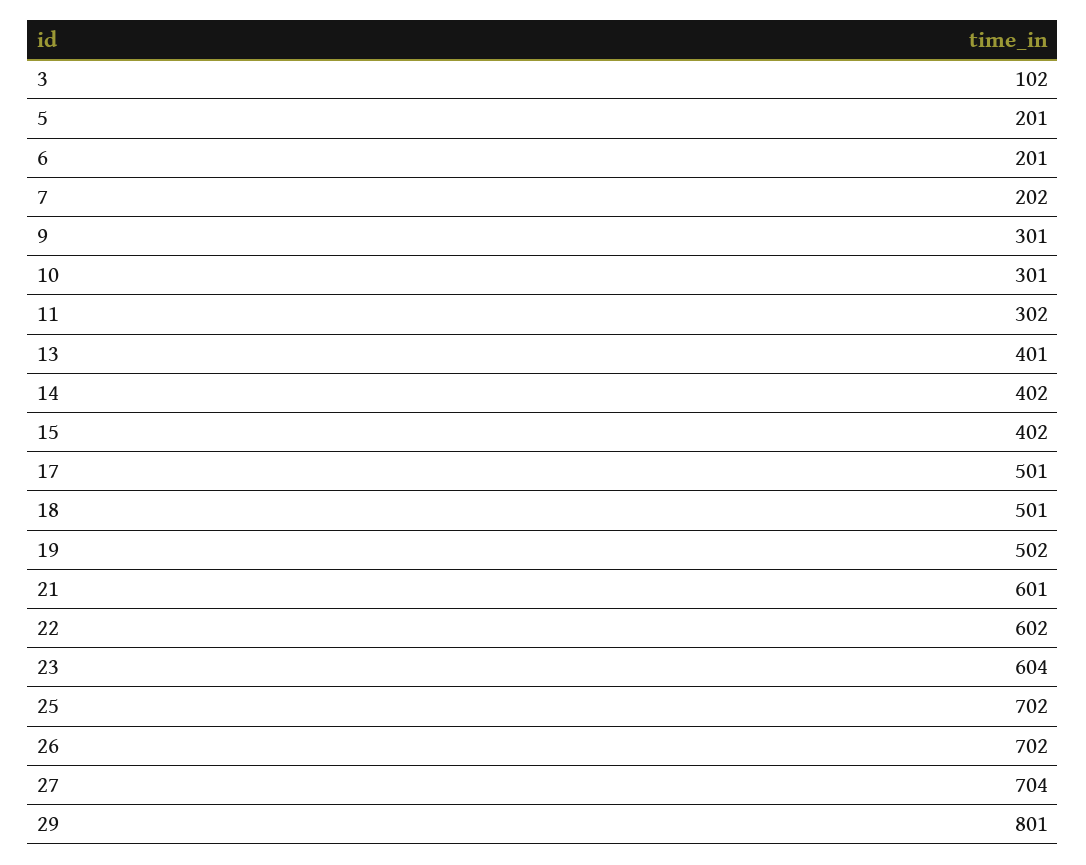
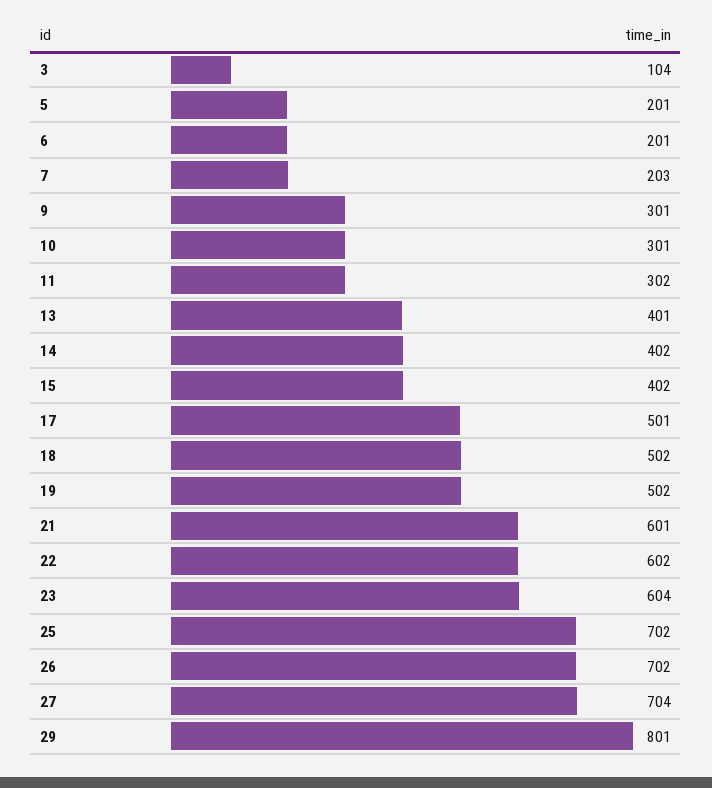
  {
-   "3": 102,
+   "3": 104,
    "5": 201,
    "6": 201,
-   "7": 202,
+   "7": 203,
    "9": 301,
    "10": 301,
    "11": 302,
    "13": 401,
    "14": 402,
    "15": 402,
    "17": 501,
-   "18": 501,
+   "18": 502,
    "19": 502,
    "21": 601,
    "22": 602,
    "23": 604,
    "25": 702,
    "26": 702,
    "27": 704,
    "29": 801
  }

